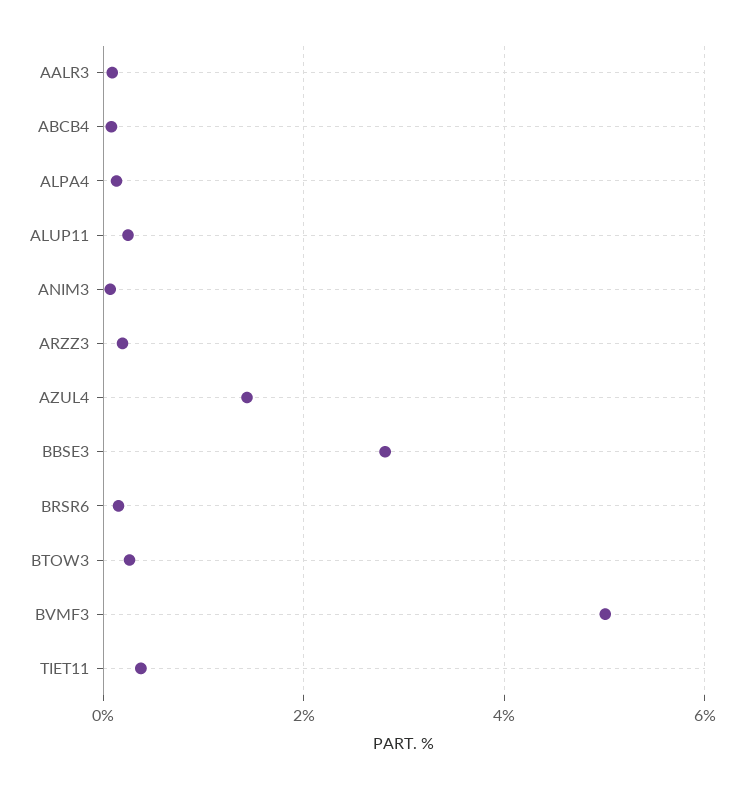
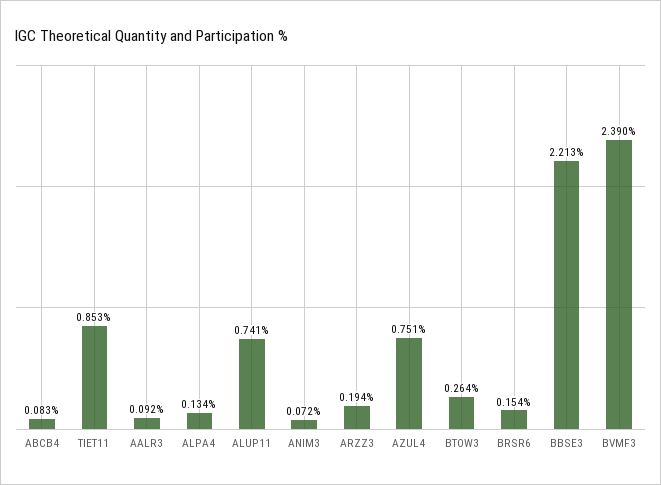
  {
    "AALR3": 0.092,
    "ABCB4": 0.083,
    "ALPA4": 0.134,
-   "ALUP11": 0.2,
+   "ALUP11": 0.741,
    "ANIM3": 0.072,
    "ARZZ3": 0.194,
-   "AZUL4": 1.4,
+   "AZUL4": 0.751,
-   "BBSE3": 2.8,
+   "BBSE3": 2.213,
    "BRSR6": 0.154,
    "BTOW3": 0.264,
-   "BVMF3": 5,
+   "BVMF3": 2.39,
-   "TIET11": 0.4
+   "TIET11": 0.853
  }

